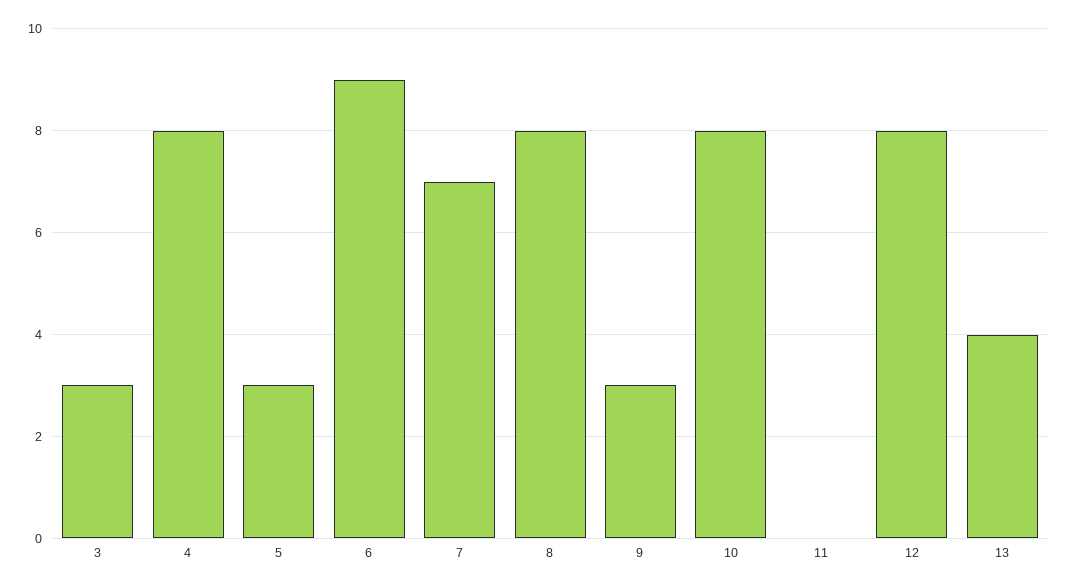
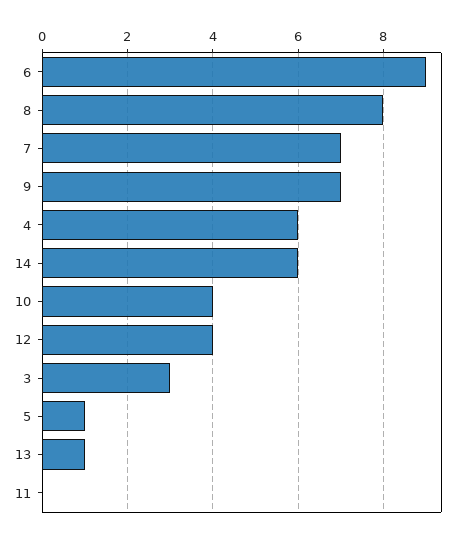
  {
    "3": 3,
-   "4": 8,
+   "4": 6,
-   "5": 3,
+   "5": 1,
    "6": 9,
    "7": 7,
    "8": 8,
-   "9": 3,
+   "9": 7,
-   "10": 8,
+   "10": 4,
    "11": 0,
-   "12": 8,
+   "12": 4,
-   "13": 4
+   "13": 1,
+   "14": 6
  }

